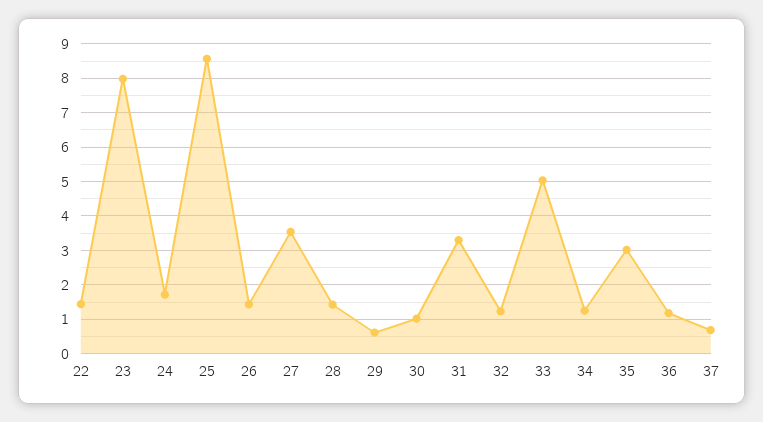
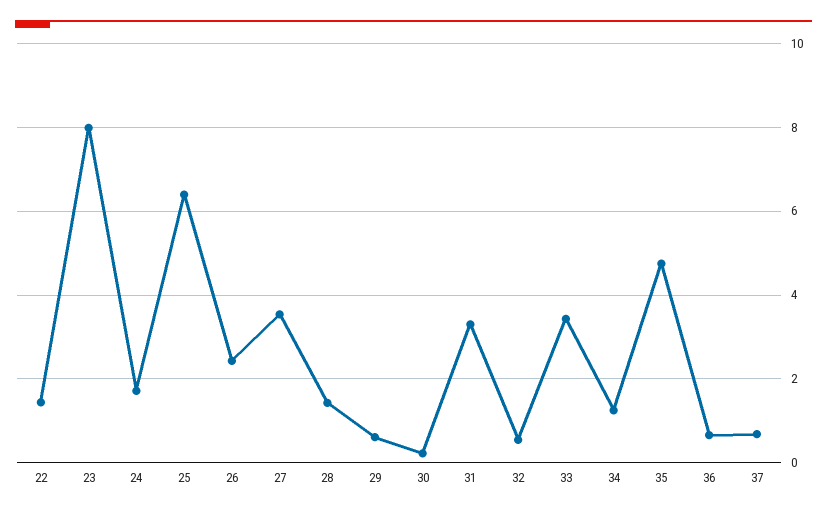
  {
    "22": 1.4,
    "23": 8,
    "24": 1.8,
-   "25": 8.6,
+   "25": 6.4,
-   "26": 1.4,
+   "26": 2.4,
    "27": 3.6,
    "28": 1.4,
    "29": 0.6,
-   "30": 1,
+   "30": 0.2,
    "31": 3.2,
-   "32": 1.2,
+   "32": 0.6,
-   "33": 5,
+   "33": 3.4,
    "34": 1.2,
-   "35": 3,
+   "35": 4.8,
-   "36": 1.2,
+   "36": 0.6,
    "37": 0.6
  }

